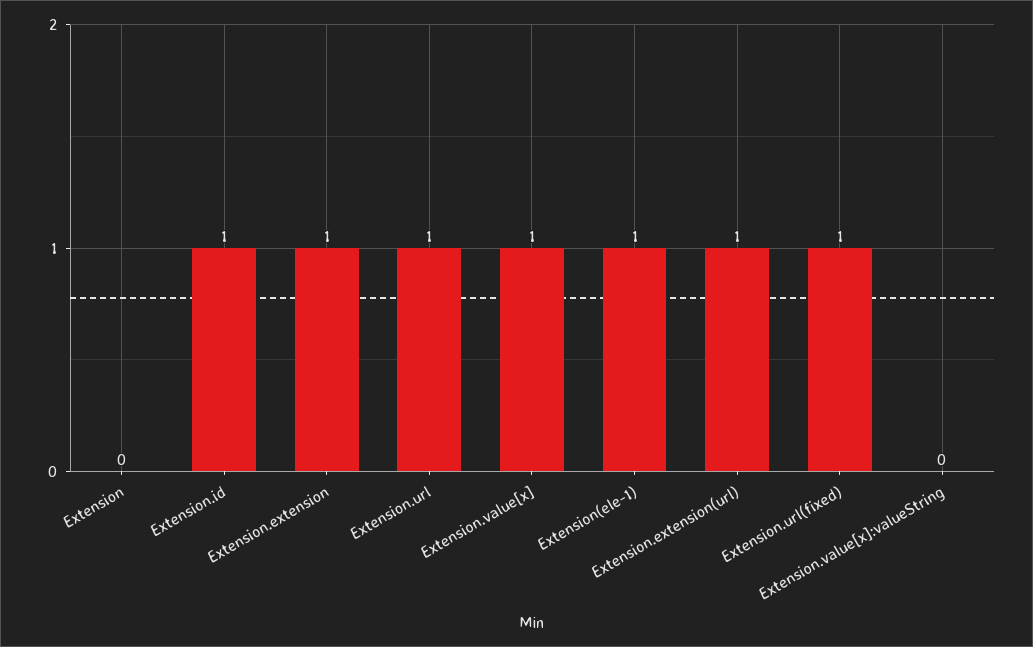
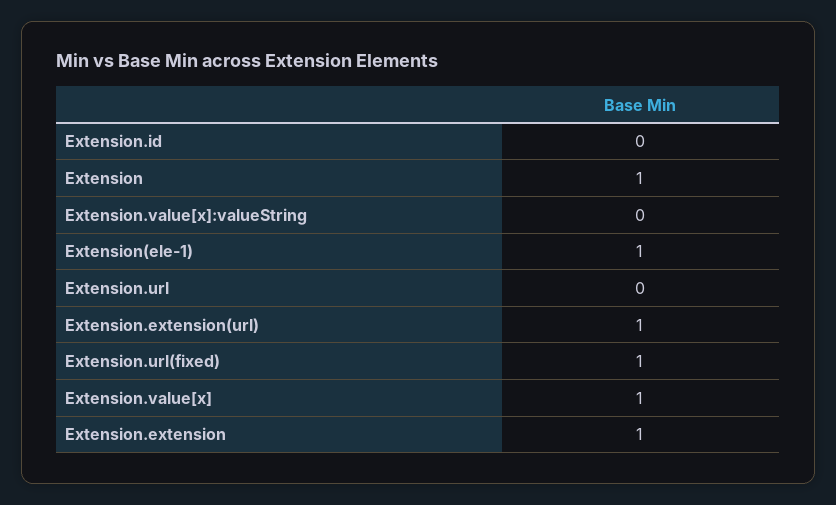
  {
-   "Extension": 0,
+   "Extension": 1,
-   "Extension.id": 1,
+   "Extension.id": 0,
    "Extension.extension": 1,
-   "Extension.url": 1,
+   "Extension.url": 0,
    "Extension.value[x]": 1,
    "Extension(ele-1)": 1,
    "Extension.extension(url)": 1,
    "Extension.url(fixed)": 1,
    "Extension.value[x]:valueString": 0
  }

